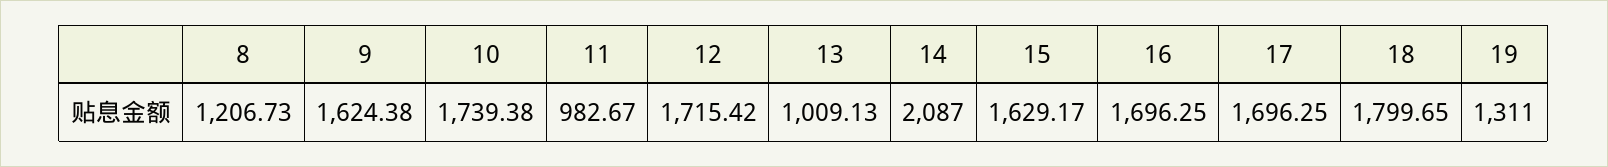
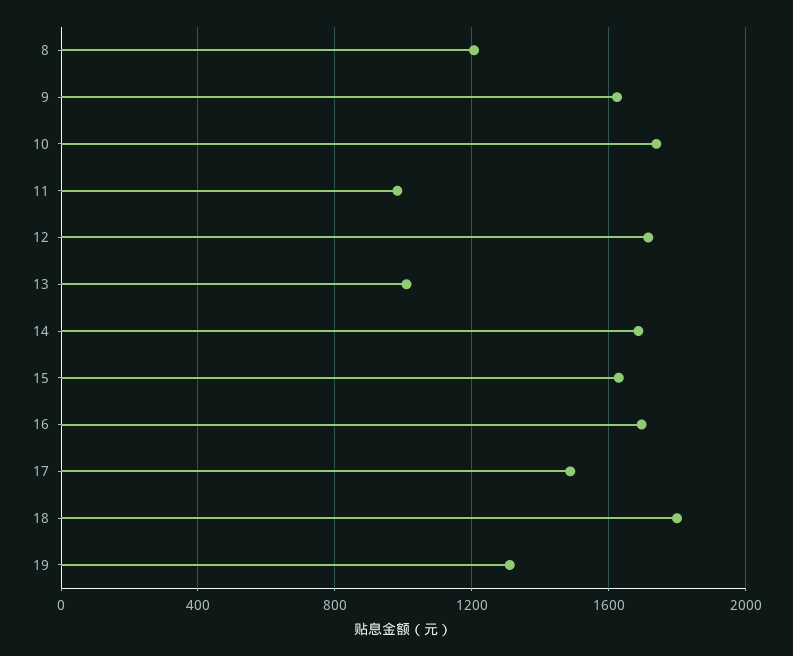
  {
    "8": 1206.73,
    "9": 1624.38,
    "10": 1739.38,
    "11": 982.67,
    "12": 1715.42,
    "13": 1009.13,
-   "14": 2087,
+   "14": 1700,
    "15": 1629.17,
    "16": 1696.25,
-   "17": 1696.25,
+   "17": 1500,
    "18": 1799.65,
    "19": 1311
  }

